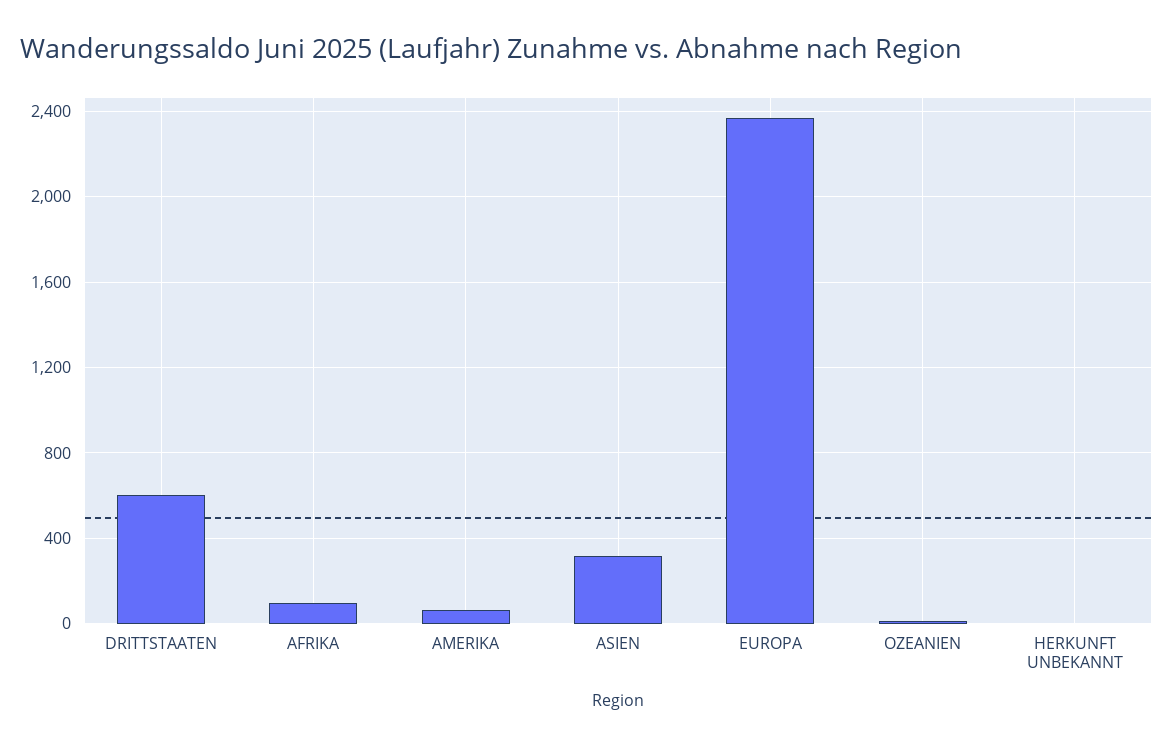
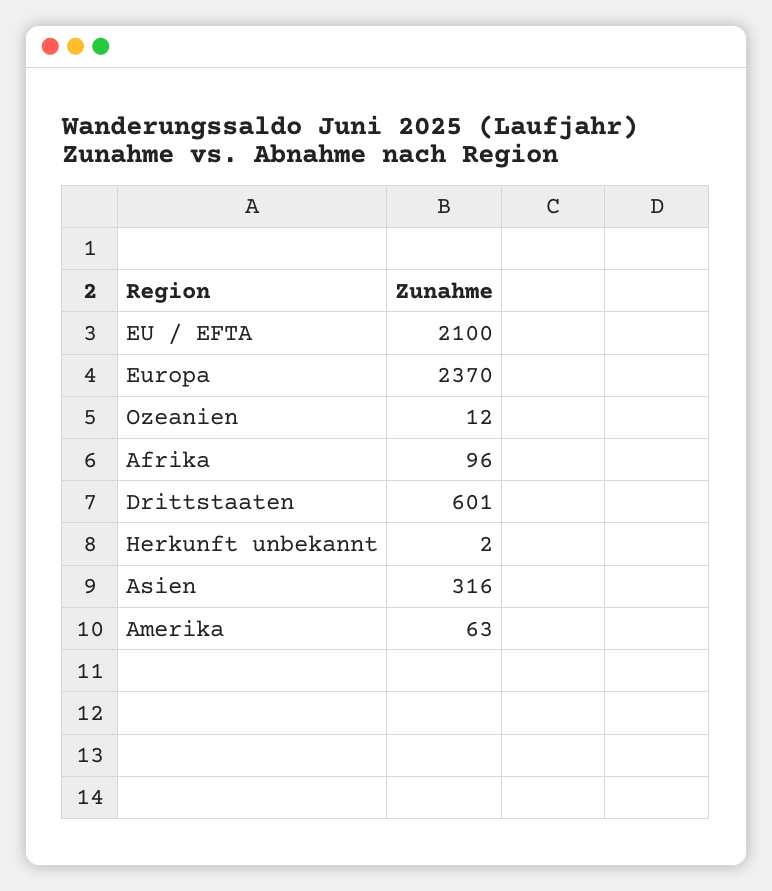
  {
    "DRITTSTAATEN": 601,
    "AFRIKA": 96,
    "AMERIKA": 63,
    "ASIEN": 316,
    "EUROPA": 2370,
    "OZEANIEN": 12,
-   "HERKUNFT UNBEKANNT": 2
+   "HERKUNFT UNBEKANNT": 2,
+   "EU / EFTA": 2100
  }

